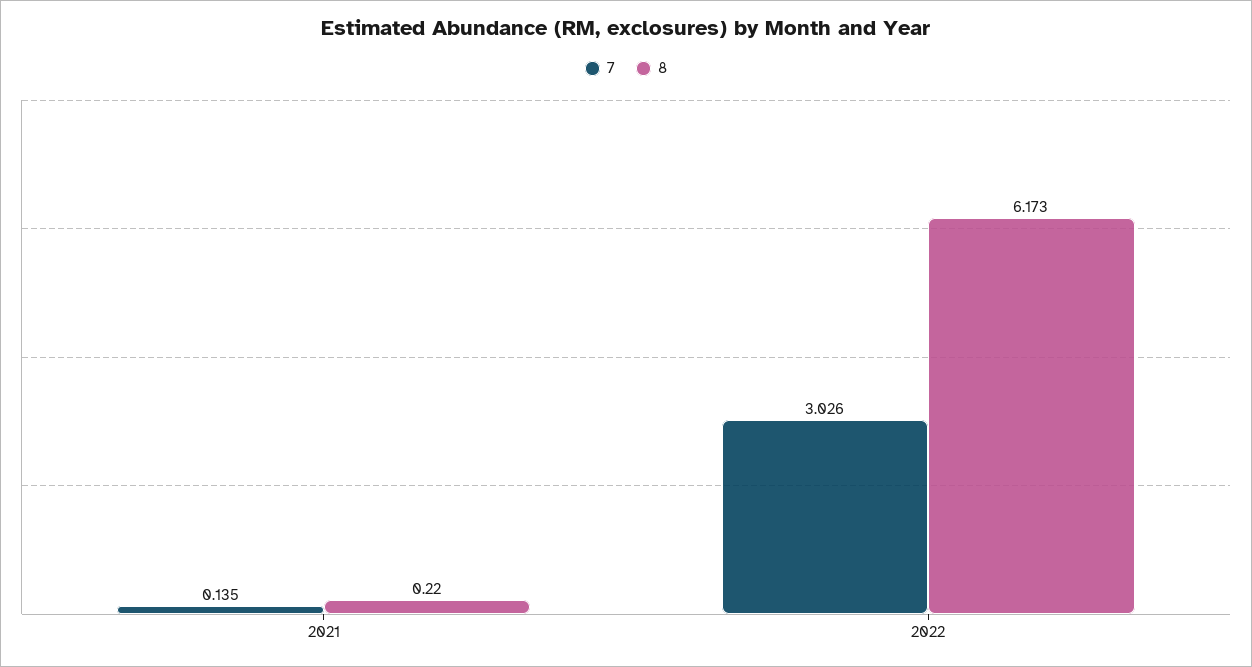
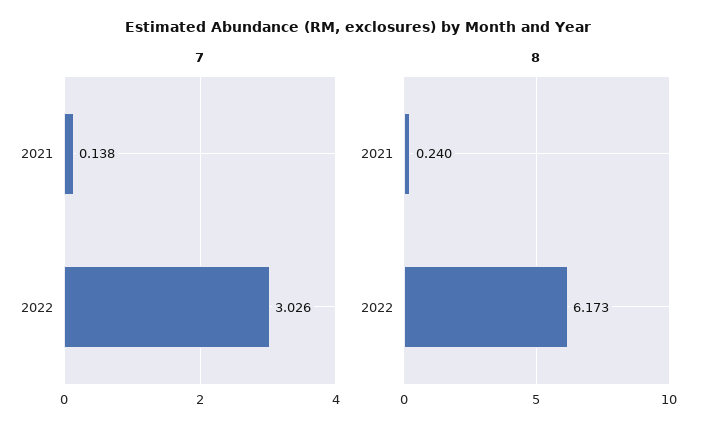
  {
    "7": {
-     "2021": 0.135,
+     "2021": 0.138,
      "2022": 3.026
    },
    "8": {
-     "2021": 0.22,
+     "2021": 0.24,
      "2022": 6.173
    }
  }

